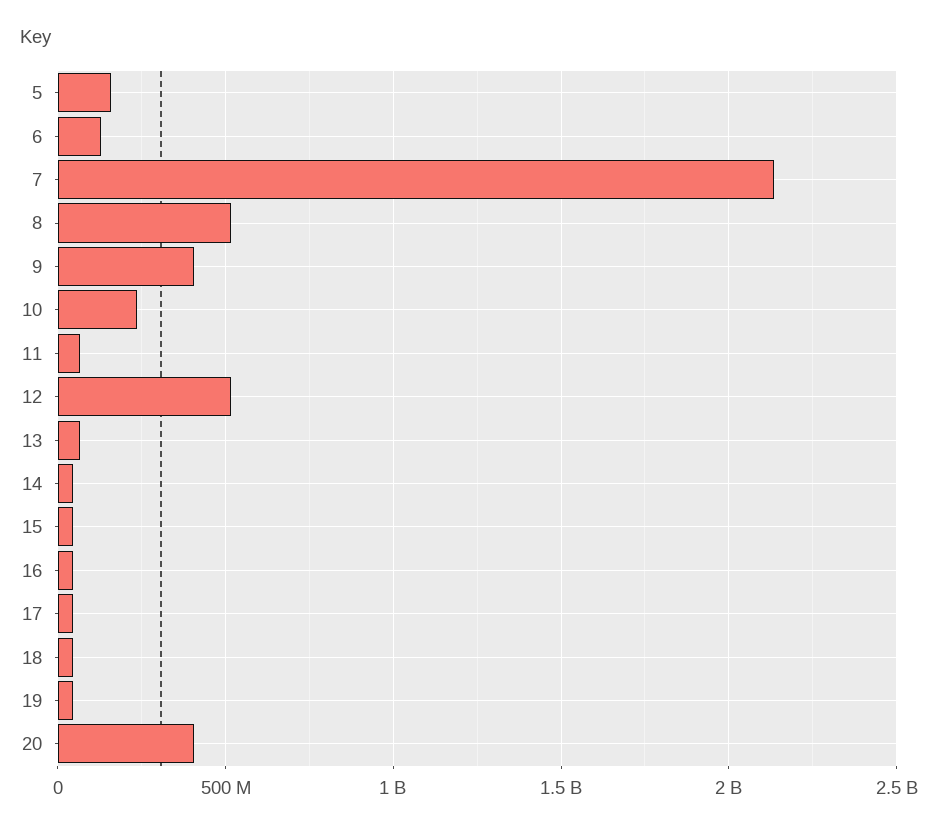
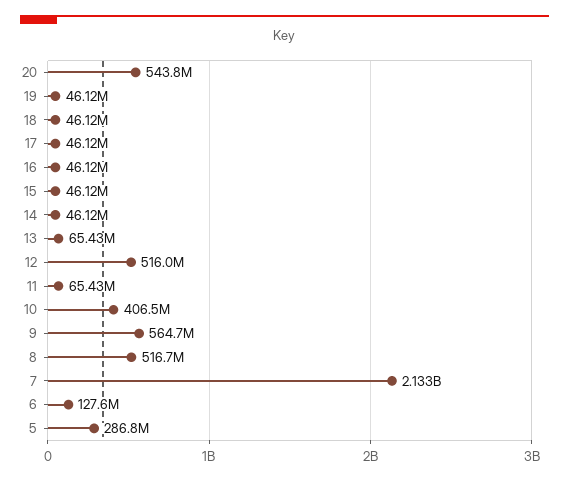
  {
-   "5": 150000000,
+   "5": 286800000,
    "6": 127600000,
    "7": 2133000000,
    "8": 516700000,
-   "9": 400000000,
+   "9": 564700000,
-   "10": 250000000,
+   "10": 406500000,
    "11": 65430000,
    "12": 516000000,
    "13": 65430000,
    "14": 46120000,
    "15": 46120000,
    "16": 46120000,
    "17": 46120000,
    "18": 46120000,
    "19": 46120000,
-   "20": 400000000
+   "20": 543800000
  }

